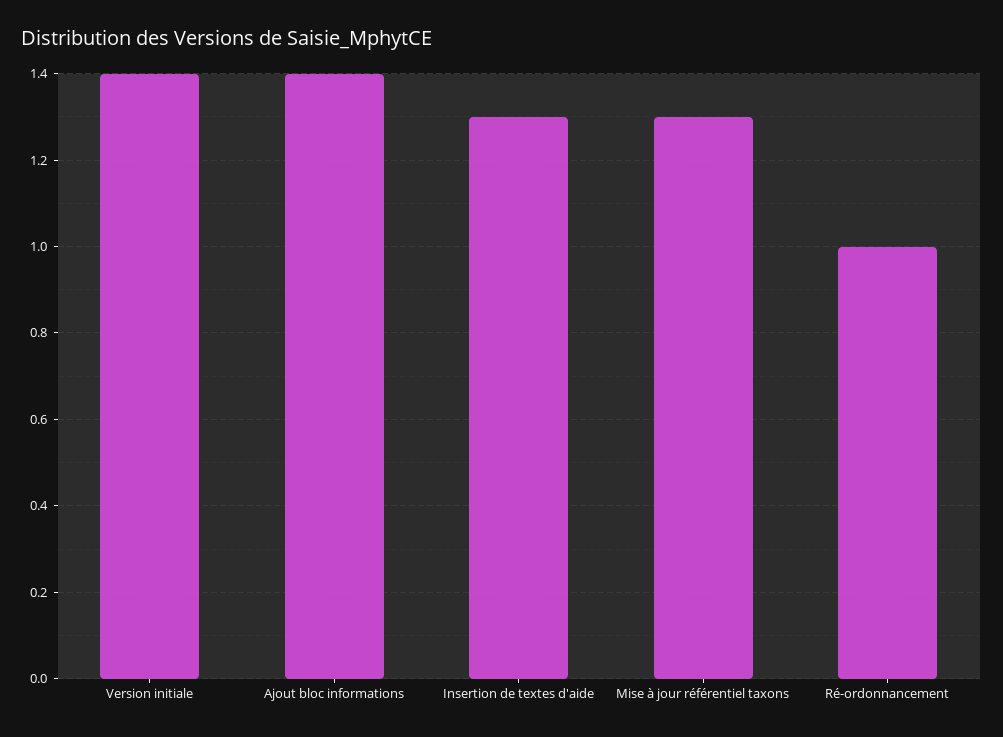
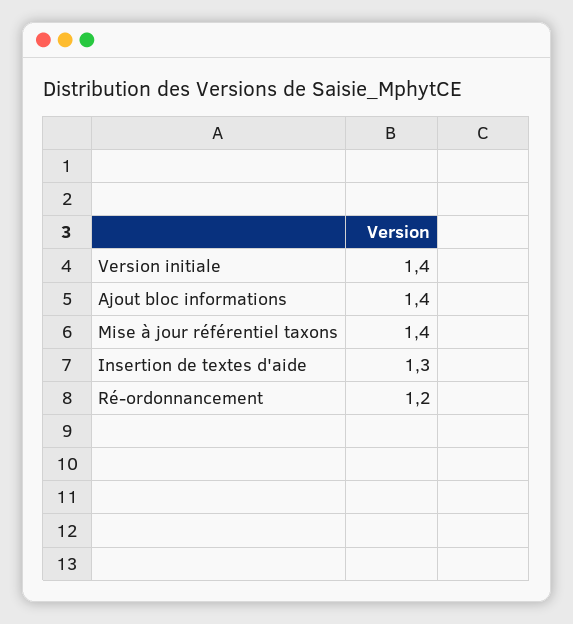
  {
    "Version initiale": 1.4,
    "Ajout bloc informations": 1.4,
    "Insertion de textes d'aide": 1.3,
-   "Mise à jour référentiel taxons": 1.3,
+   "Mise à jour référentiel taxons": 1.4,
-   "Ré-ordonnancement": 1
+   "Ré-ordonnancement": 1.2
  }

